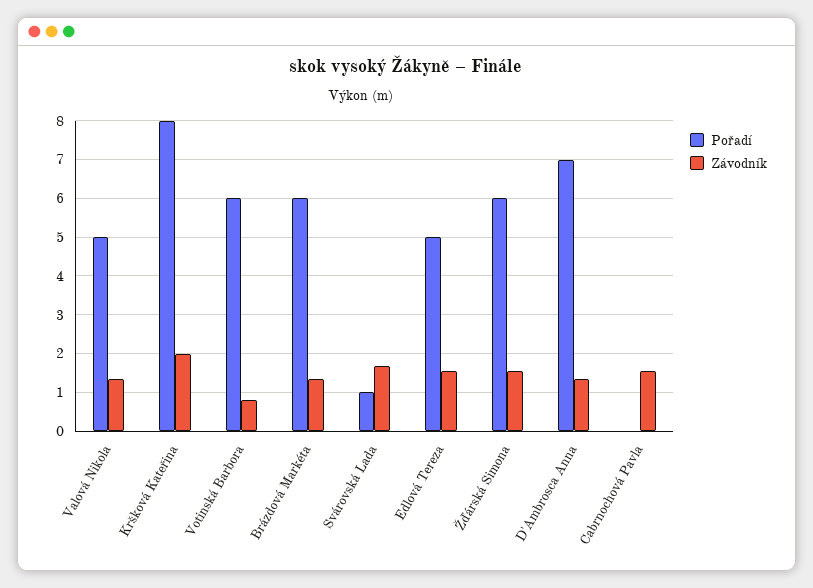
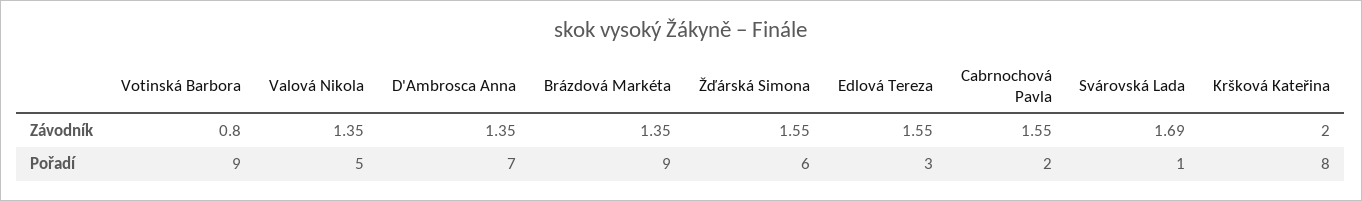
  {
    "Pořadí": {
      "Valová Nikola": 5,
      "Kršková Kateřina": 8,
-     "Votinská Barbora": 6,
+     "Votinská Barbora": 9,
-     "Brázdová Markéta": 6,
+     "Brázdová Markéta": 9,
      "Svárovská Lada": 1,
-     "Edlová Tereza": 5,
+     "Edlová Tereza": 3,
      "Žďárská Simona": 6,
      "D'Ambrosca Anna": 7,
-     "Cabrnochová Pavla": 0
+     "Cabrnochová Pavla": 2
    },
    "Závodník": {
      "Valová Nikola": 1.35,
      "Kršková Kateřina": 2,
      "Votinská Barbora": 0.8,
      "Brázdová Markéta": 1.35,
      "Svárovská Lada": 1.69,
      "Edlová Tereza": 1.55,
      "Žďárská Simona": 1.55,
      "D'Ambrosca Anna": 1.35,
      "Cabrnochová Pavla": 1.55
    }
  }

